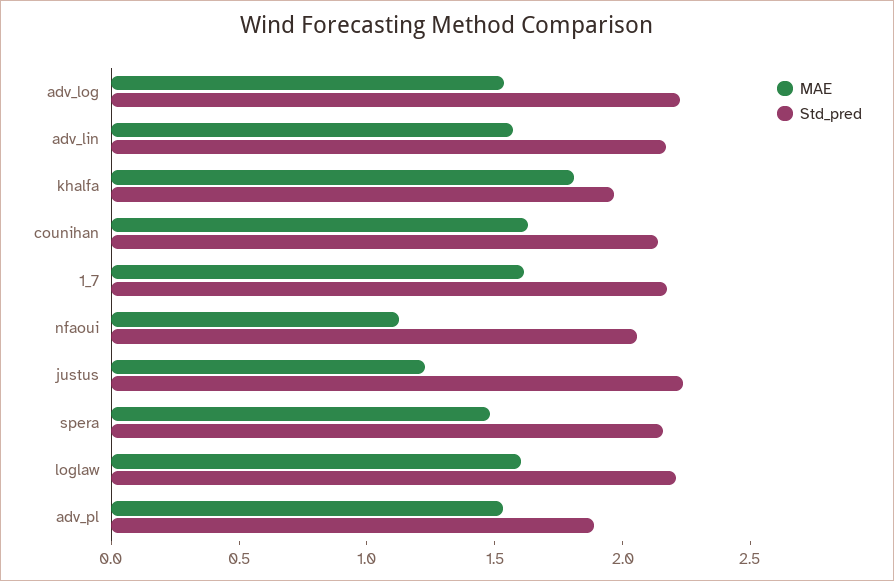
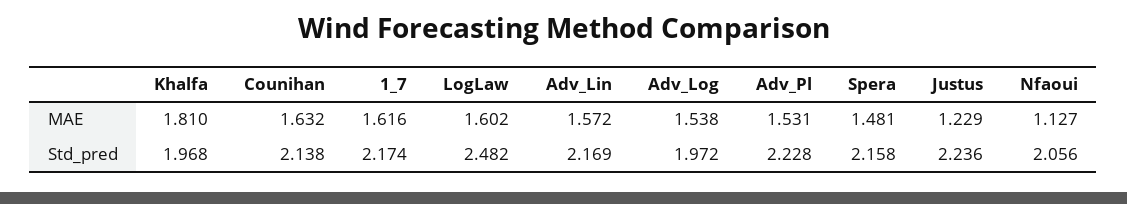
  {
    "MAE": {
      "adv_log": 1.538,
      "adv_lin": 1.572,
      "khalfa": 1.81,
      "counihan": 1.632,
      "1_7": 1.616,
      "nfaoui": 1.127,
      "justus": 1.229,
      "spera": 1.481,
      "loglaw": 1.602,
      "adv_pl": 1.531
    },
    "Std_pred": {
-     "adv_log": 2.2,
+     "adv_log": 1.972,
      "adv_lin": 2.169,
      "khalfa": 1.968,
      "counihan": 2.138,
      "1_7": 2.174,
      "nfaoui": 2.056,
      "justus": 2.236,
      "spera": 2.158,
-     "loglaw": 2.2,
+     "loglaw": 2.482,
-     "adv_pl": 1.9
+     "adv_pl": 2.228
    }
  }

